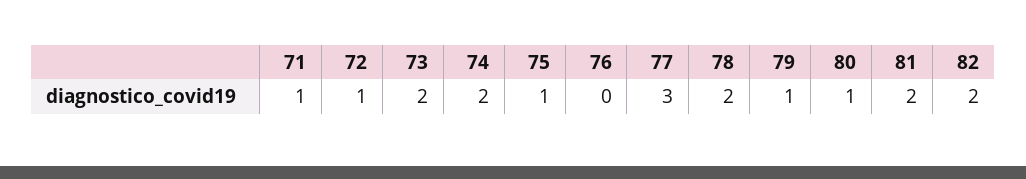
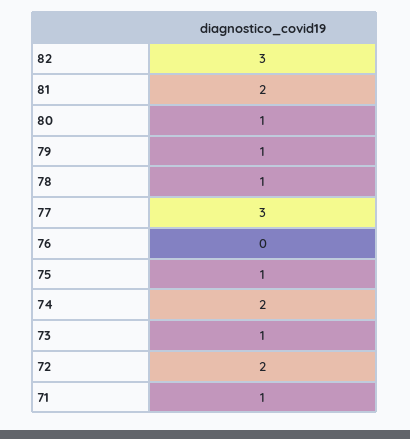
  {
    "71": 1,
-   "72": 1,
+   "72": 2,
-   "73": 2,
+   "73": 1,
    "74": 2,
    "75": 1,
    "76": 0,
    "77": 3,
-   "78": 2,
+   "78": 1,
    "79": 1,
    "80": 1,
    "81": 2,
-   "82": 2
+   "82": 3
  }

